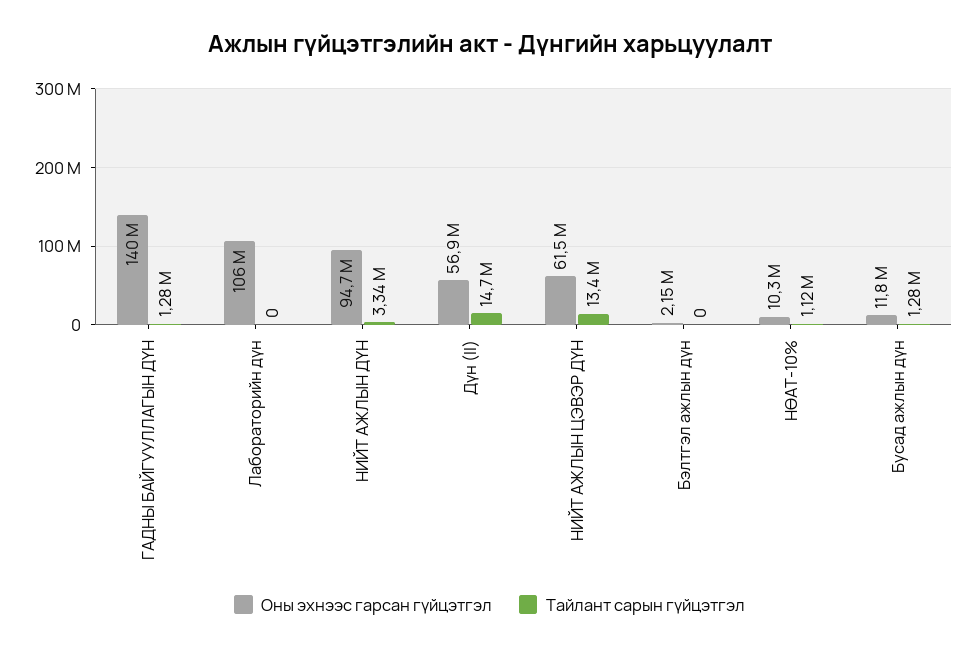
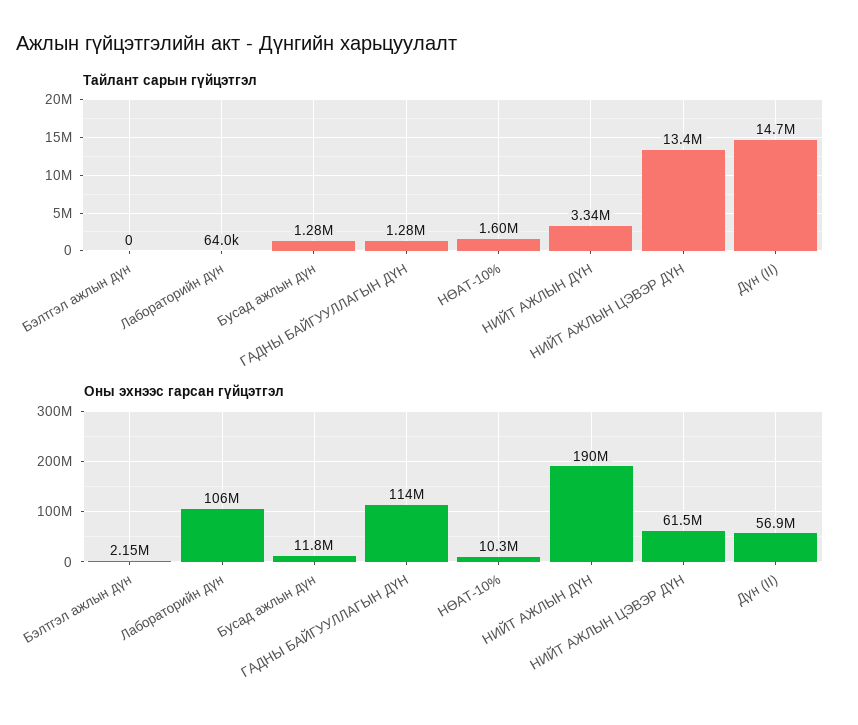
  {
    "Оны эхнээс гарсан гүйцэтгэл": {
-     "ГАДНЫ БАЙГУУЛЛАГЫН ДҮН": 140000000,
+     "ГАДНЫ БАЙГУУЛЛАГЫН ДҮН": 114000000,
      "Лабораторийн дүн": 106000000,
-     "НИЙТ АЖЛЫН ДҮН": 94700000,
+     "НИЙТ АЖЛЫН ДҮН": 190000000,
      "Дүн (II)": 56900000,
      "НИЙТ АЖЛЫН ЦЭВЭР ДҮН": 61500000,
      "Бэлтгэл ажлын дүн": 2150000,
      "НӨАТ-10%": 10300000,
      "Бусад ажлын дүн": 11800000
    },
    "Тайлант сарын гүйцэтгэл": {
      "ГАДНЫ БАЙГУУЛЛАГЫН ДҮН": 1280000,
-     "Лабораторийн дүн": 0,
+     "Лабораторийн дүн": 64000,
      "НИЙТ АЖЛЫН ДҮН": 3340000,
      "Дүн (II)": 14700000,
      "НИЙТ АЖЛЫН ЦЭВЭР ДҮН": 13400000,
      "Бэлтгэл ажлын дүн": 0,
-     "НӨАТ-10%": 1120000,
+     "НӨАТ-10%": 1600000,
      "Бусад ажлын дүн": 1280000
    }
  }

